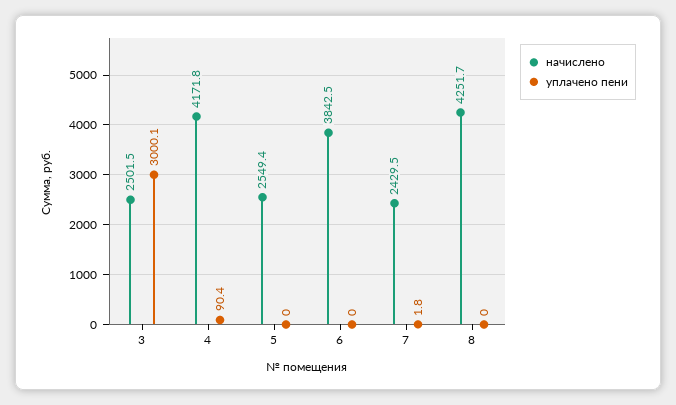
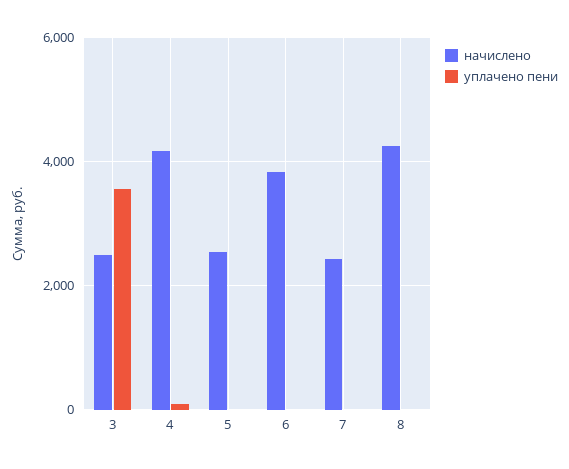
  {
    "начислено": {
      "3": 2501.5,
      "4": 4171.8,
      "5": 2549.4,
      "6": 3842.5,
      "7": 2429.5,
      "8": 4251.7
    },
    "уплачено пени": {
-     "3": 3000.1,
+     "3": 3600,
      "4": 90.4,
      "5": 0,
      "6": 0,
      "7": 1.8,
      "8": 0
    }
  }

